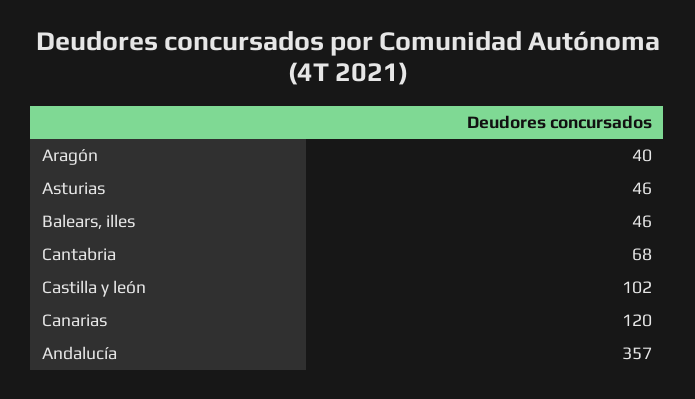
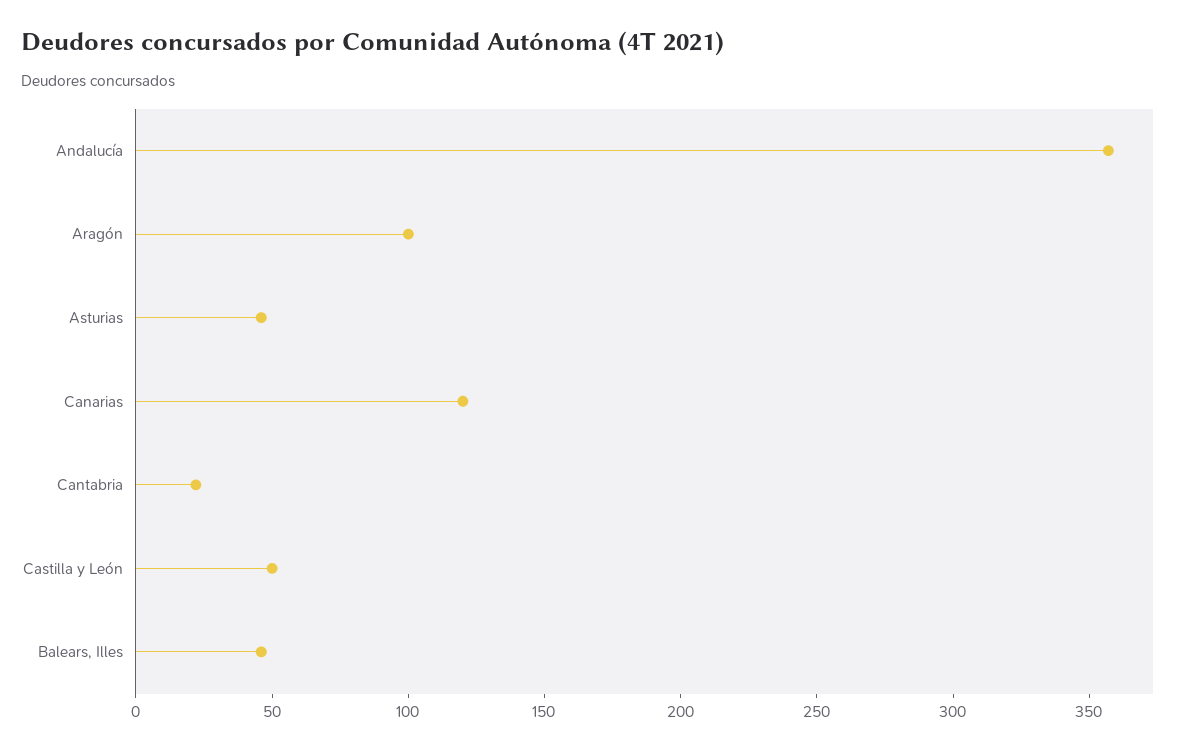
  {
-   "Aragón": 40,
+   "Aragón": 100,
    "Asturias": 46,
    "Balears, illes": 46,
-   "Cantabria": 68,
+   "Cantabria": 20,
-   "Castilla y león": 102,
+   "Castilla y león": 50,
    "Canarias": 120,
    "Andalucía": 357
  }

